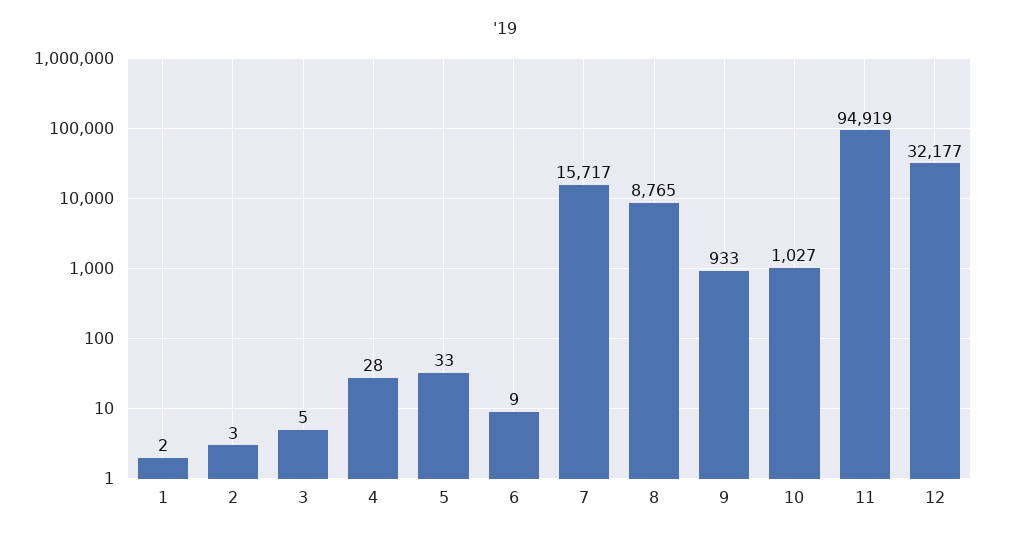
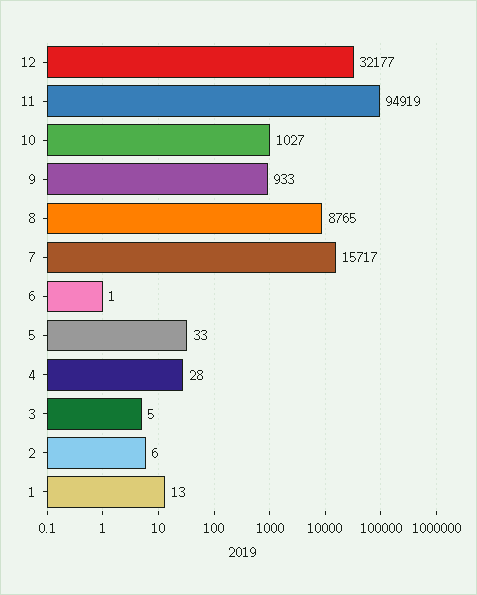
  {
-   "1": 2,
+   "1": 13,
-   "2": 3,
+   "2": 6,
    "3": 5,
    "4": 28,
    "5": 33,
-   "6": 9,
+   "6": 1,
    "7": 15717,
    "8": 8765,
    "9": 933,
    "10": 1027,
    "11": 94919,
    "12": 32177
  }

